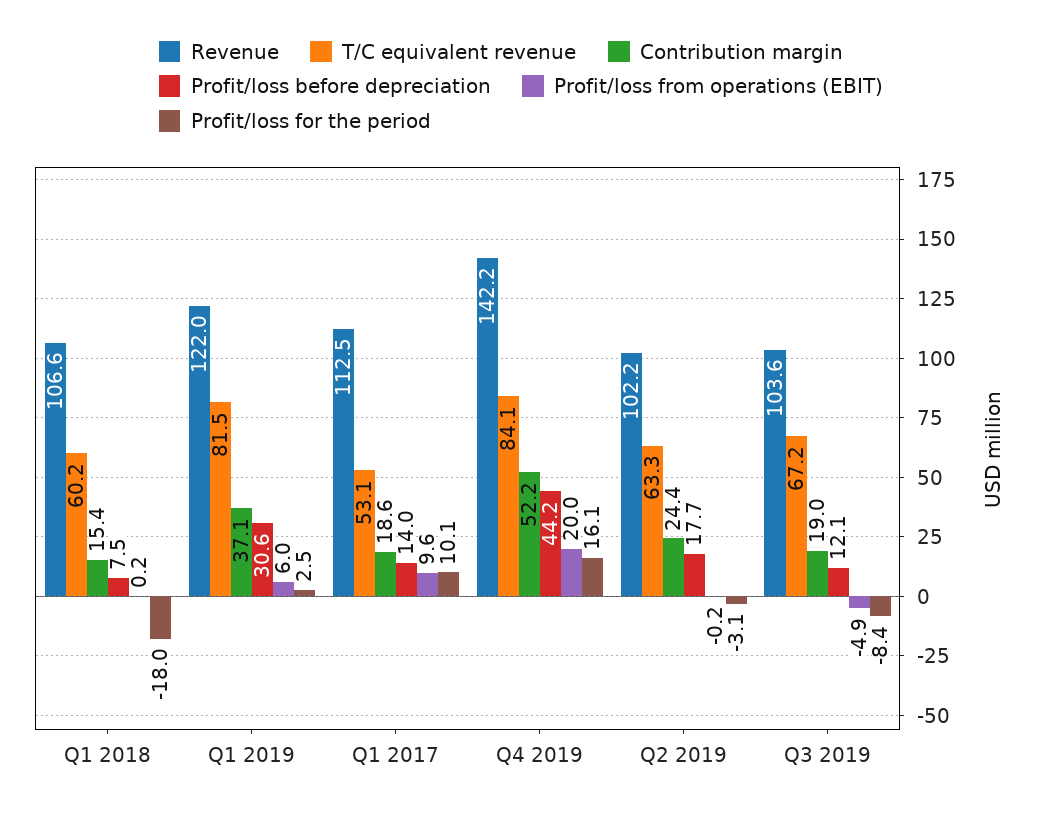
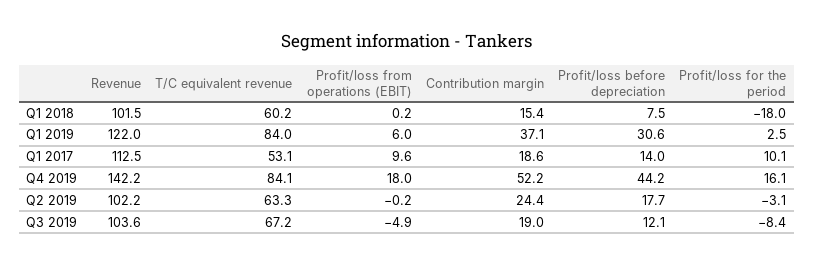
  {
    "Revenue": {
-     "Q1 2018": 106.6,
+     "Q1 2018": 101.5,
      "Q1 2019": 122,
      "Q1 2017": 112.5,
      "Q4 2019": 142.2,
      "Q2 2019": 102.2,
      "Q3 2019": 103.6
    },
    "T/C equivalent revenue": {
      "Q1 2018": 60.2,
-     "Q1 2019": 81.5,
+     "Q1 2019": 84,
      "Q1 2017": 53.1,
      "Q4 2019": 84.1,
      "Q2 2019": 63.3,
      "Q3 2019": 67.2
    },
    "Contribution margin": {
      "Q1 2018": 15.4,
      "Q1 2019": 37.1,
      "Q1 2017": 18.6,
      "Q4 2019": 52.2,
      "Q2 2019": 24.4,
      "Q3 2019": 19
    },
    "Profit/loss before depreciation": {
      "Q1 2018": 7.5,
      "Q1 2019": 30.6,
      "Q1 2017": 14,
      "Q4 2019": 44.2,
      "Q2 2019": 17.7,
      "Q3 2019": 12.1
    },
    "Profit/loss from operations (EBIT)": {
      "Q1 2018": 0.2,
      "Q1 2019": 6,
      "Q1 2017": 9.6,
-     "Q4 2019": 20,
+     "Q4 2019": 18,
      "Q2 2019": -0.2,
      "Q3 2019": -4.9
    },
    "Profit/loss for the period": {
      "Q1 2018": -18,
      "Q1 2019": 2.5,
      "Q1 2017": 10.1,
      "Q4 2019": 16.1,
      "Q2 2019": -3.1,
      "Q3 2019": -8.4
    }
  }

